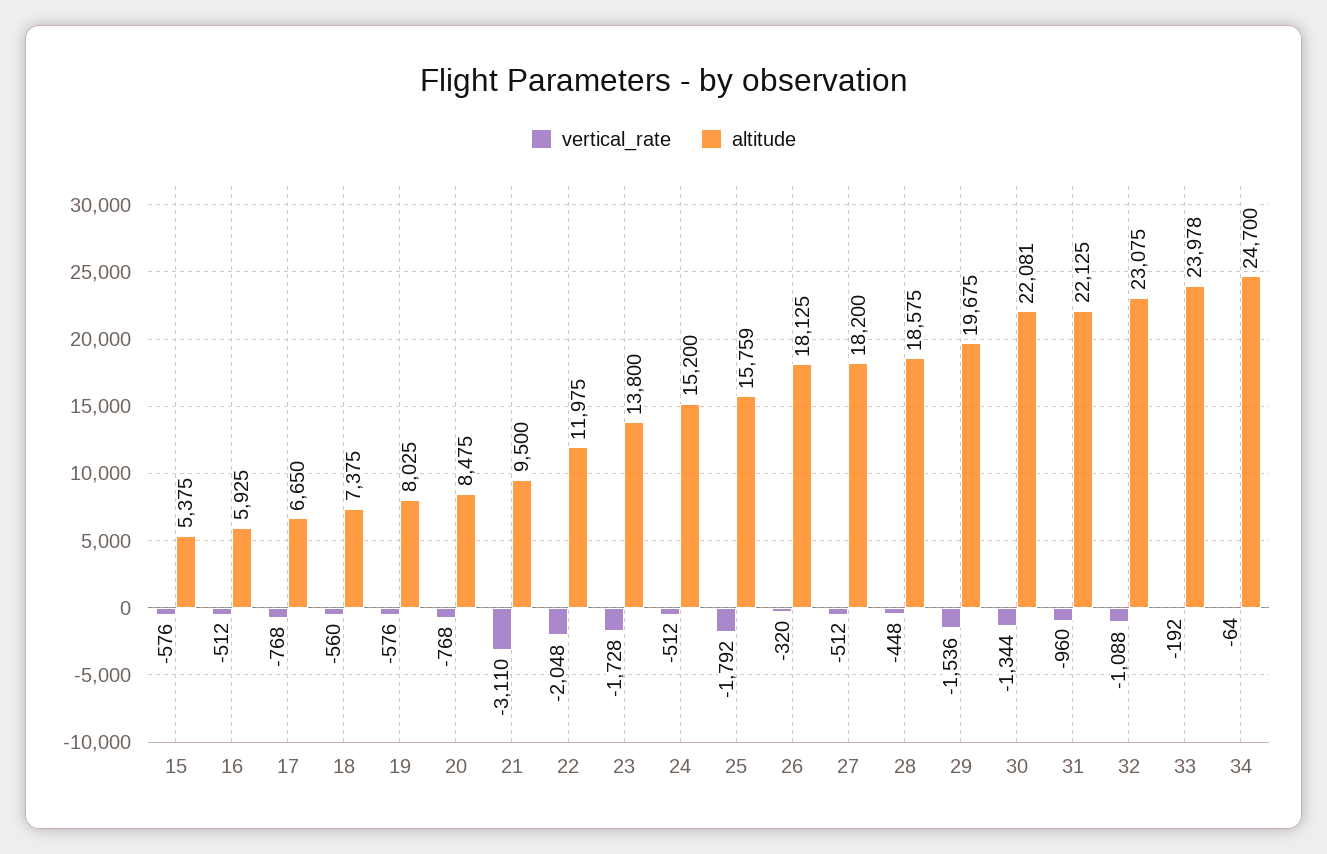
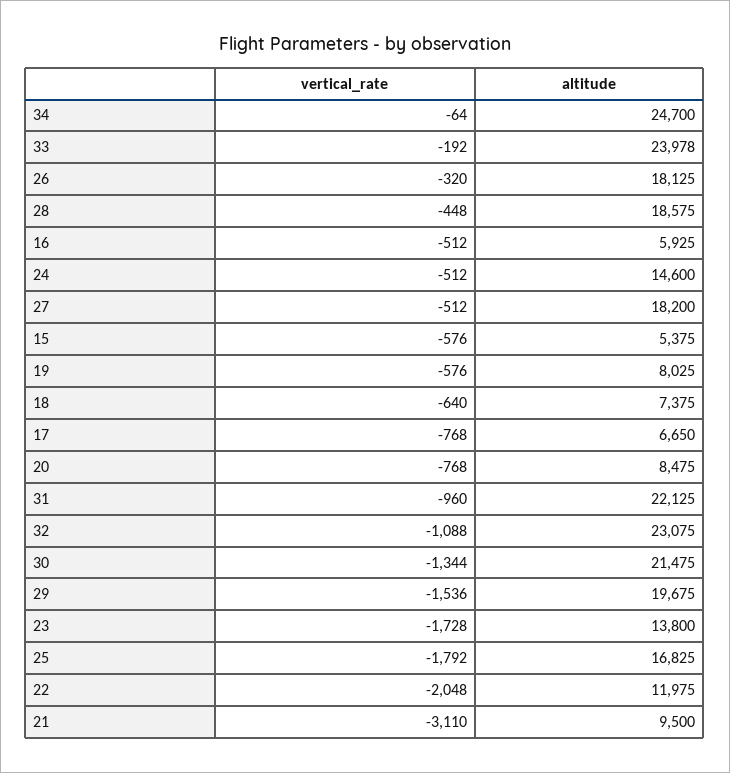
  {
    "vertical_rate": {
      "15": -576,
      "16": -512,
      "17": -768,
-     "18": -560,
+     "18": -640,
      "19": -576,
      "20": -768,
      "21": -3110,
      "22": -2048,
      "23": -1728,
      "24": -512,
      "25": -1792,
      "26": -320,
      "27": -512,
      "28": -448,
      "29": -1536,
      "30": -1344,
      "31": -960,
      "32": -1088,
      "33": -192,
      "34": -64
    },
    "altitude": {
      "15": 5375,
      "16": 5925,
      "17": 6650,
      "18": 7375,
      "19": 8025,
      "20": 8475,
      "21": 9500,
      "22": 11975,
      "23": 13800,
-     "24": 15200,
+     "24": 14600,
-     "25": 15759,
+     "25": 16825,
      "26": 18125,
      "27": 18200,
      "28": 18575,
      "29": 19675,
-     "30": 22081,
+     "30": 21475,
      "31": 22125,
      "32": 23075,
      "33": 23978,
      "34": 24700
    }
  }

